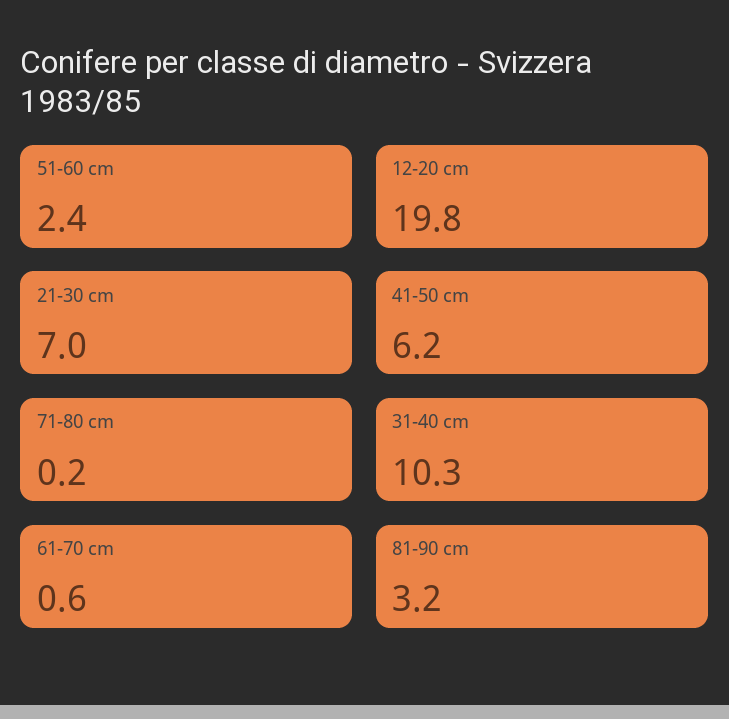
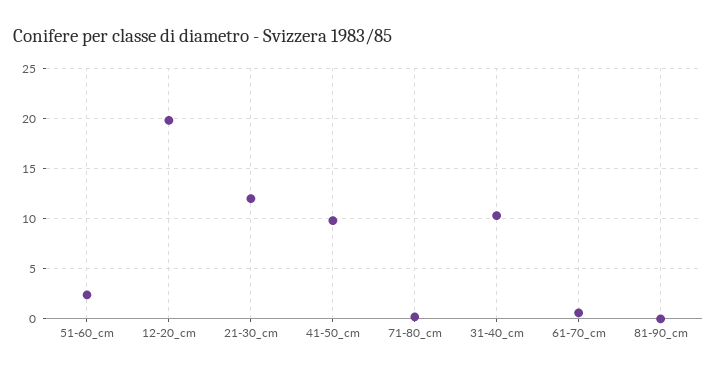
  {
    "51-60 cm": 2.4,
    "12-20 cm": 19.8,
-   "21-30 cm": 7,
+   "21-30 cm": 12,
-   "41-50 cm": 6.2,
+   "41-50 cm": 10,
    "71-80 cm": 0.2,
    "31-40 cm": 10.3,
    "61-70 cm": 0.6,
-   "81-90 cm": 3.2
+   "81-90 cm": 0
  }

